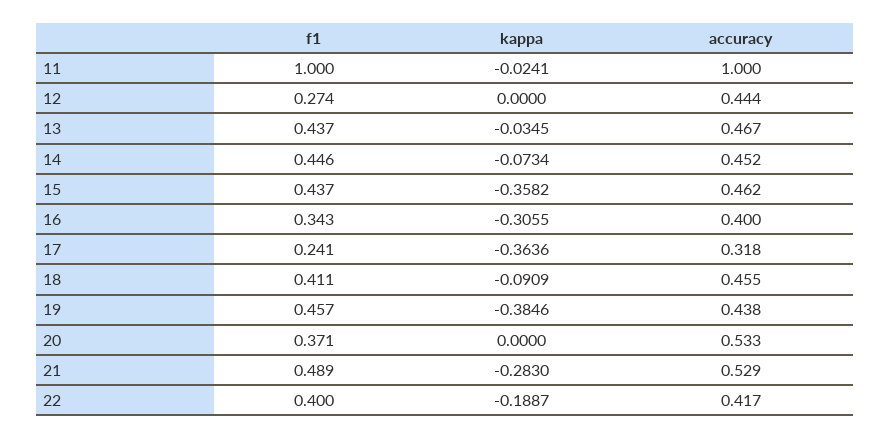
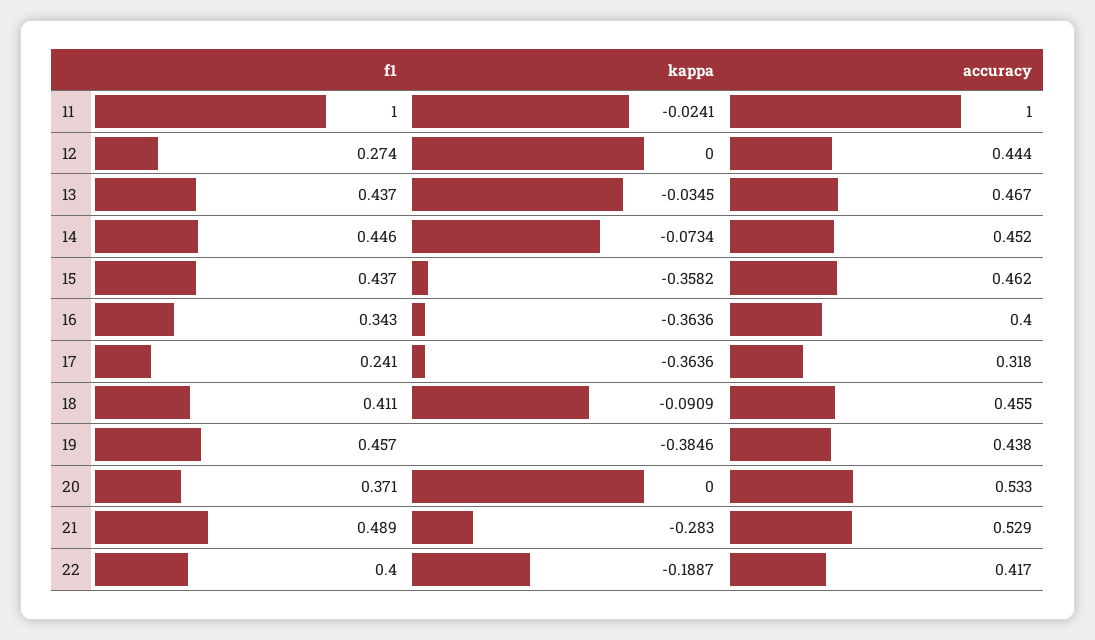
  {
    "f1": {
      "11": 1,
      "12": 0.274,
      "13": 0.437,
      "14": 0.446,
      "15": 0.437,
      "16": 0.343,
      "17": 0.241,
      "18": 0.411,
      "19": 0.457,
      "20": 0.371,
      "21": 0.489,
      "22": 0.4
    },
    "kappa": {
      "11": -0.0241,
      "12": 0,
      "13": -0.0345,
      "14": -0.0734,
      "15": -0.3582,
-     "16": -0.3055,
+     "16": -0.3636,
      "17": -0.3636,
      "18": -0.0909,
      "19": -0.3846,
      "20": 0,
      "21": -0.283,
      "22": -0.1887
    },
    "accuracy": {
      "11": 1,
      "12": 0.444,
      "13": 0.467,
      "14": 0.452,
      "15": 0.462,
      "16": 0.4,
      "17": 0.318,
      "18": 0.455,
      "19": 0.438,
      "20": 0.533,
      "21": 0.529,
      "22": 0.417
    }
  }

